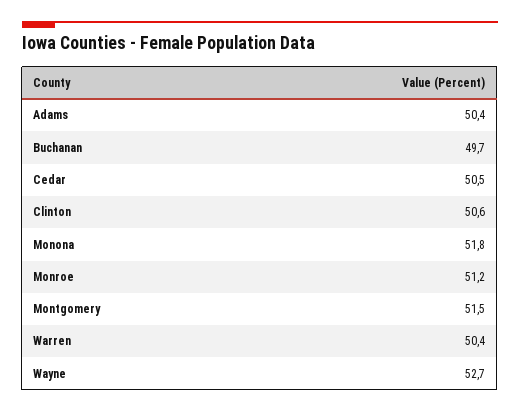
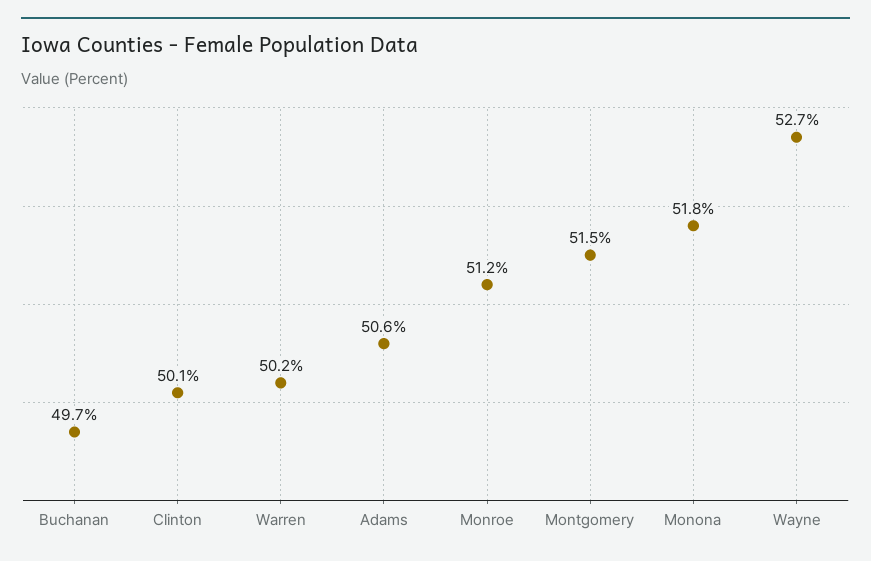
  {
-   "Adams": 50.4,
+   "Adams": 50.6,
    "Buchanan": 49.7,
-   "Cedar": 50.5,
-   "Clinton": 50.6,
+   "Clinton": 50.1,
    "Monona": 51.8,
    "Monroe": 51.2,
    "Montgomery": 51.5,
-   "Warren": 50.4,
+   "Warren": 50.2,
    "Wayne": 52.7
  }

